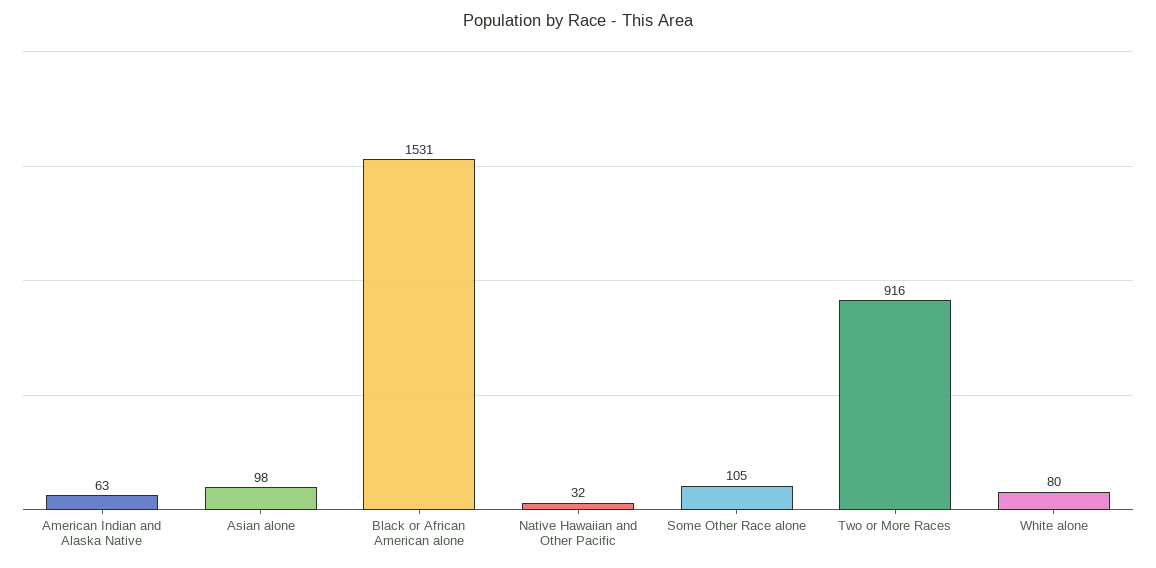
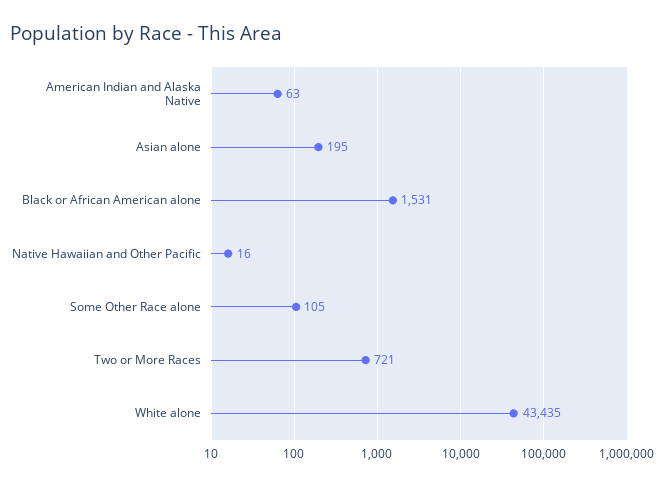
  {
    "American Indian and Alaska Native": 63,
-   "Asian alone": 98,
+   "Asian alone": 195,
    "Black or African American alone": 1531,
-   "Native Hawaiian and Other Pacific": 32,
+   "Native Hawaiian and Other Pacific": 16,
    "Some Other Race alone": 105,
-   "Two or More Races": 916,
+   "Two or More Races": 721,
-   "White alone": 80
+   "White alone": 43435
  }

